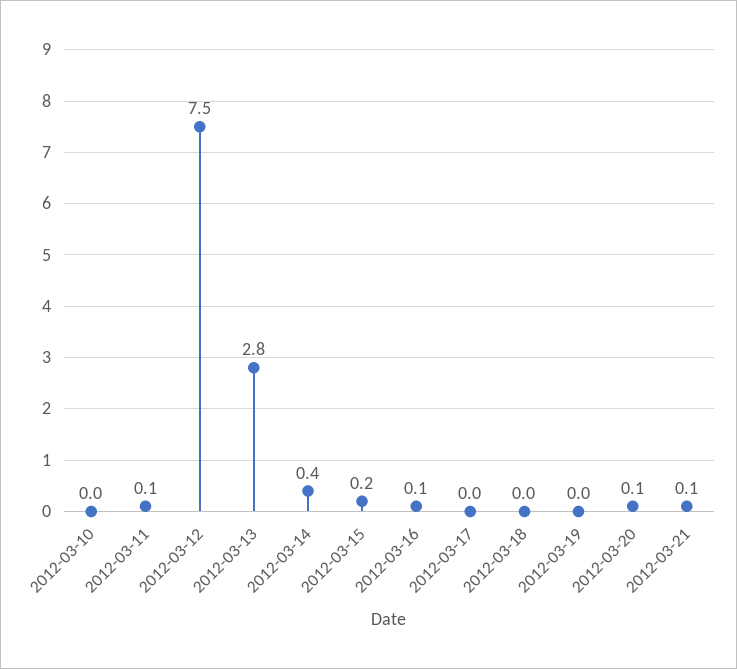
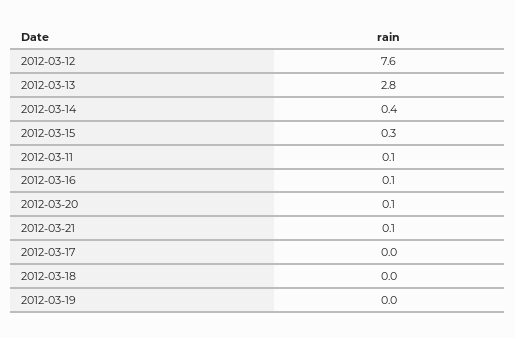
  {
-   "2012-03-10": 0,
    "2012-03-11": 0.1,
-   "2012-03-12": 7.5,
+   "2012-03-12": 7.6,
    "2012-03-13": 2.8,
    "2012-03-14": 0.4,
-   "2012-03-15": 0.2,
+   "2012-03-15": 0.3,
    "2012-03-16": 0.1,
    "2012-03-17": 0,
    "2012-03-18": 0,
    "2012-03-19": 0,
    "2012-03-20": 0.1,
    "2012-03-21": 0.1
  }

